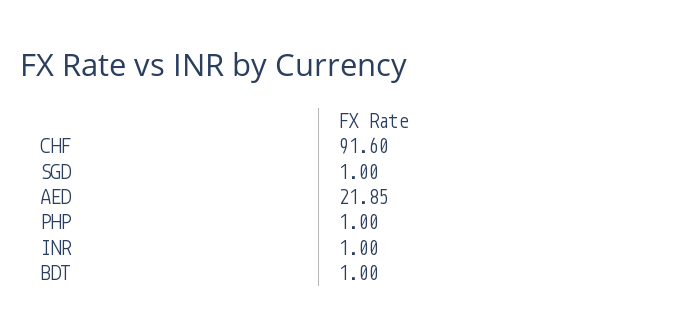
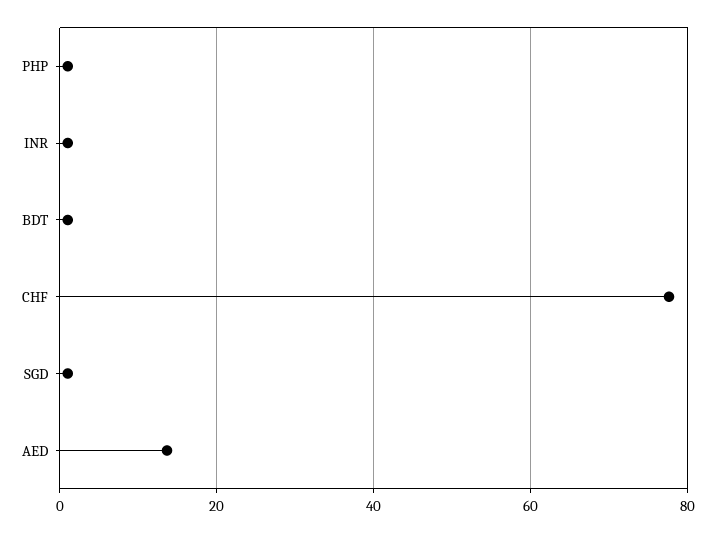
  {
-   "CHF": 91.6,
+   "CHF": 78,
    "SGD": 1,
-   "AED": 21.85,
+   "AED": 14,
    "PHP": 1,
    "INR": 1,
    "BDT": 1
  }

